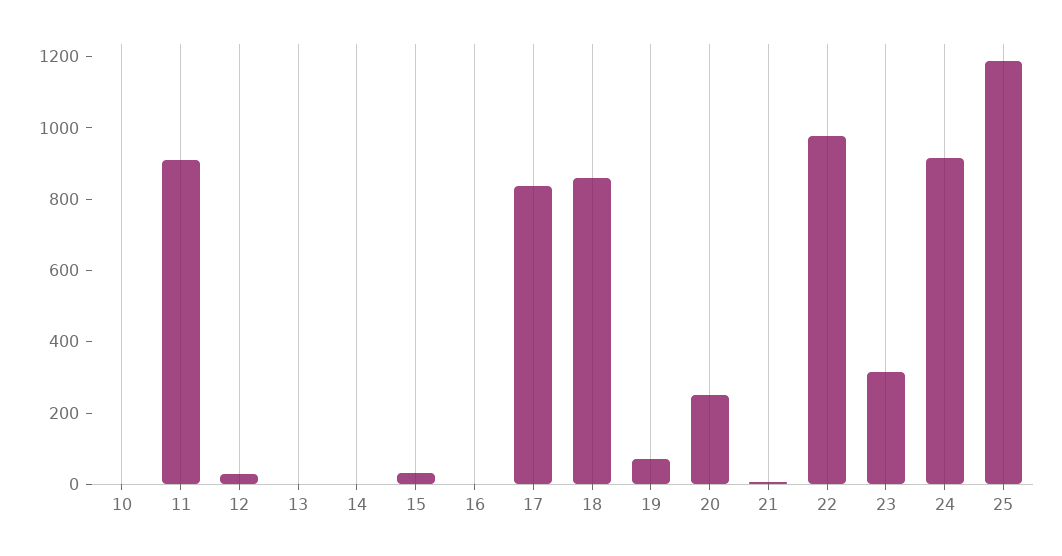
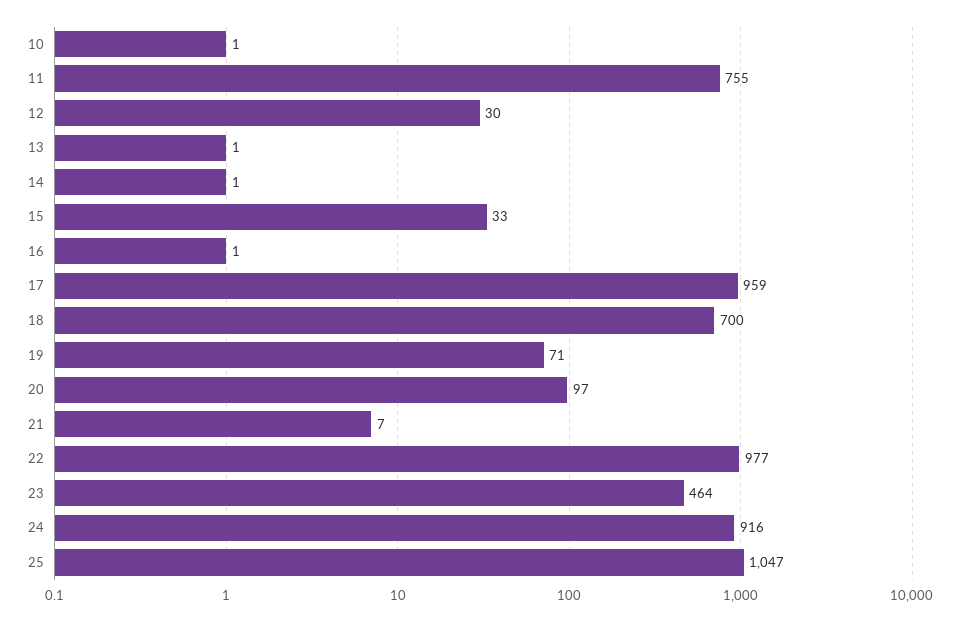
  {
    "10": 1,
-   "11": 900,
+   "11": 755,
    "12": 30,
    "13": 1,
    "14": 1,
    "15": 33,
    "16": 1,
-   "17": 850,
+   "17": 959,
-   "18": 850,
+   "18": 700,
    "19": 71,
-   "20": 250,
+   "20": 97,
    "21": 7,
    "22": 977,
-   "23": 300,
+   "23": 464,
    "24": 916,
-   "25": 1200
+   "25": 1047
  }

